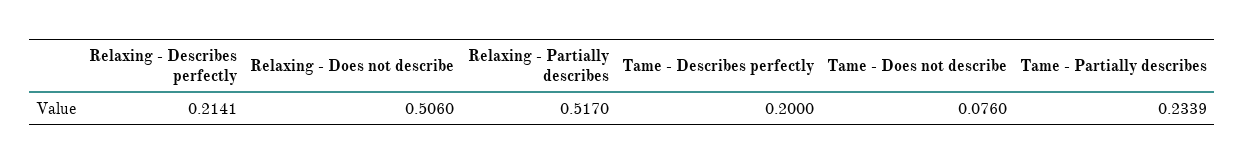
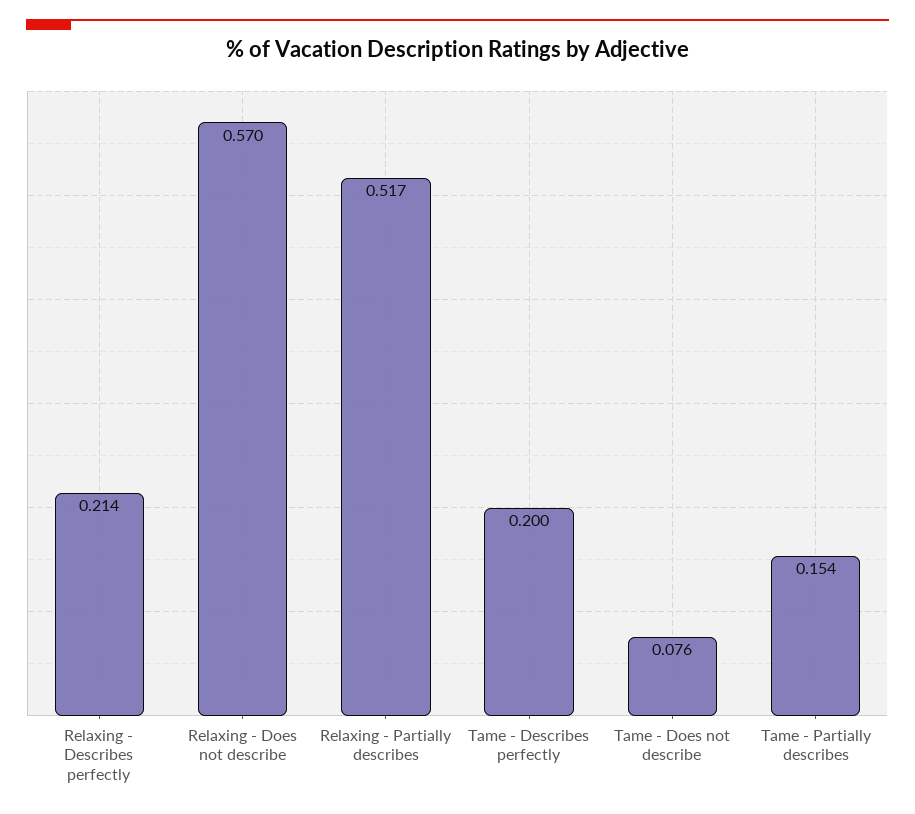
  {
    "Relaxing - Describes perfectly": 0.2141,
-   "Relaxing - Does not describe": 0.506,
+   "Relaxing - Does not describe": 0.57,
    "Relaxing - Partially describes": 0.517,
    "Tame - Describes perfectly": 0.2,
    "Tame - Does not describe": 0.076,
-   "Tame - Partially describes": 0.2339
+   "Tame - Partially describes": 0.154
  }

